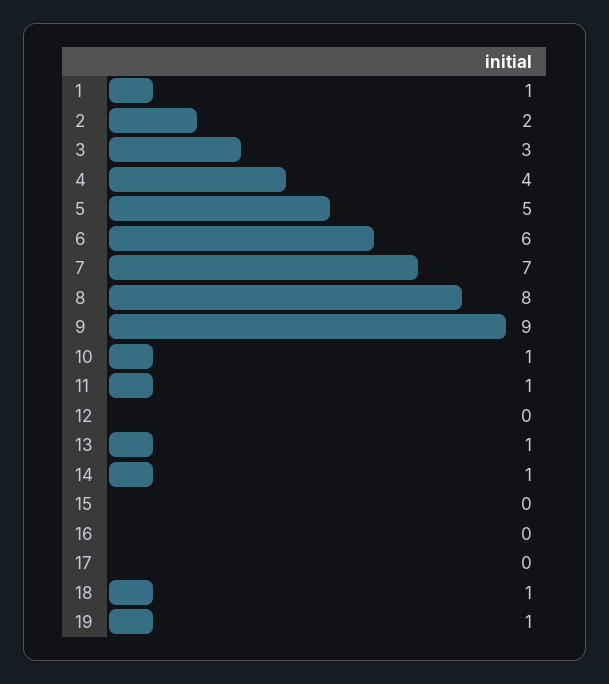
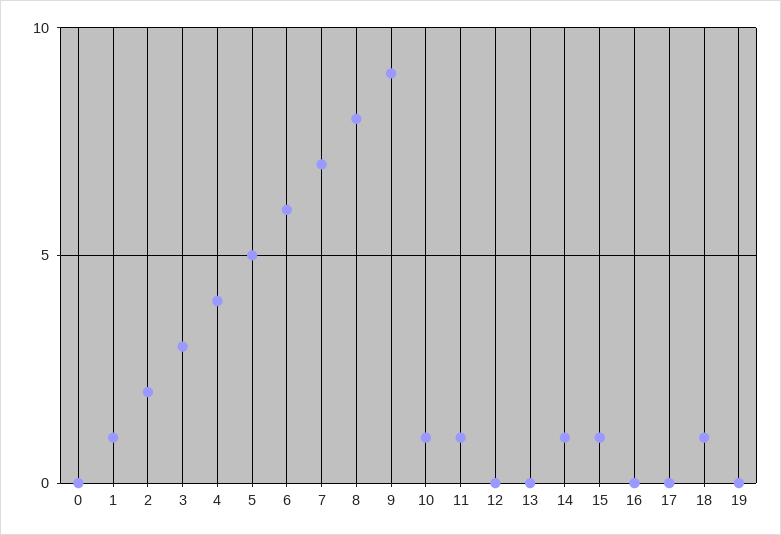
  {
    "1": 1,
    "2": 2,
    "3": 3,
    "4": 4,
    "5": 5,
    "6": 6,
    "7": 7,
    "8": 8,
    "9": 9,
    "10": 1,
    "11": 1,
    "12": 0,
-   "13": 1,
+   "13": 0,
    "14": 1,
-   "15": 0,
+   "15": 1,
    "16": 0,
    "17": 0,
    "18": 1,
-   "19": 1
+   "19": 0,
+   "0": 0
  }

